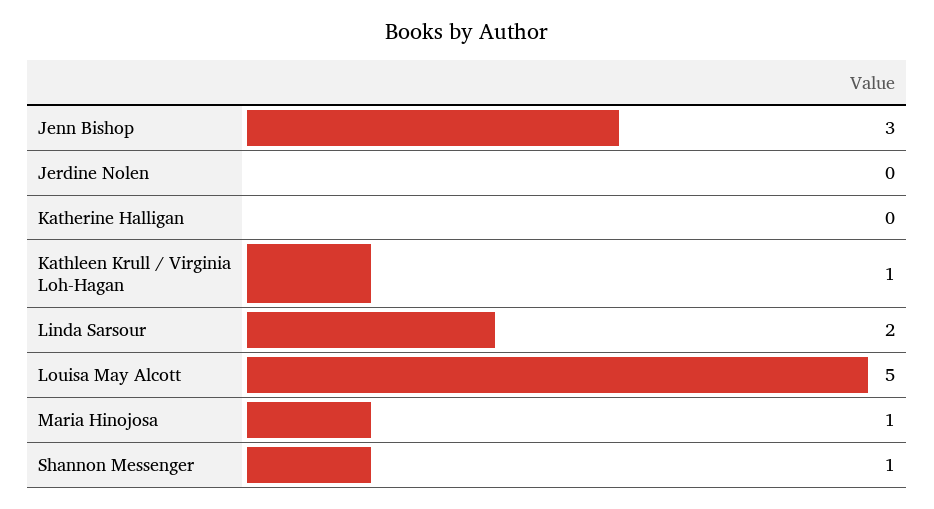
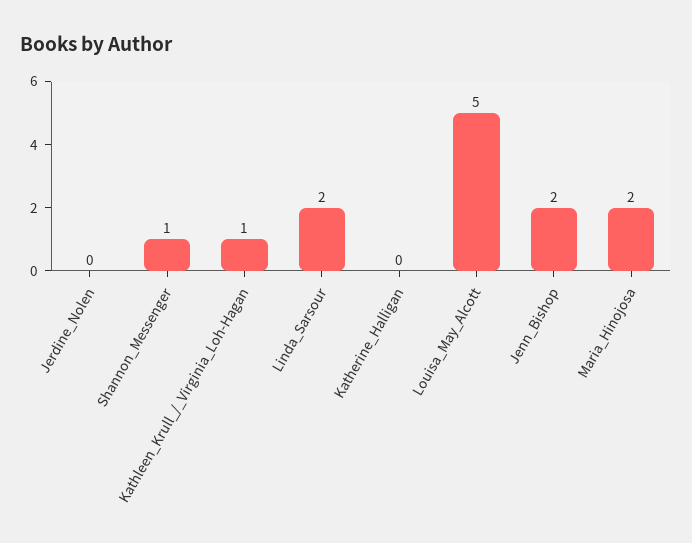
  {
-   "Jenn Bishop": 3,
+   "Jenn Bishop": 2,
    "Jerdine Nolen": 0,
    "Katherine Halligan": 0,
    "Kathleen Krull / Virginia Loh-Hagan": 1,
    "Linda Sarsour": 2,
    "Louisa May Alcott": 5,
-   "Maria Hinojosa": 1,
+   "Maria Hinojosa": 2,
    "Shannon Messenger": 1
  }

